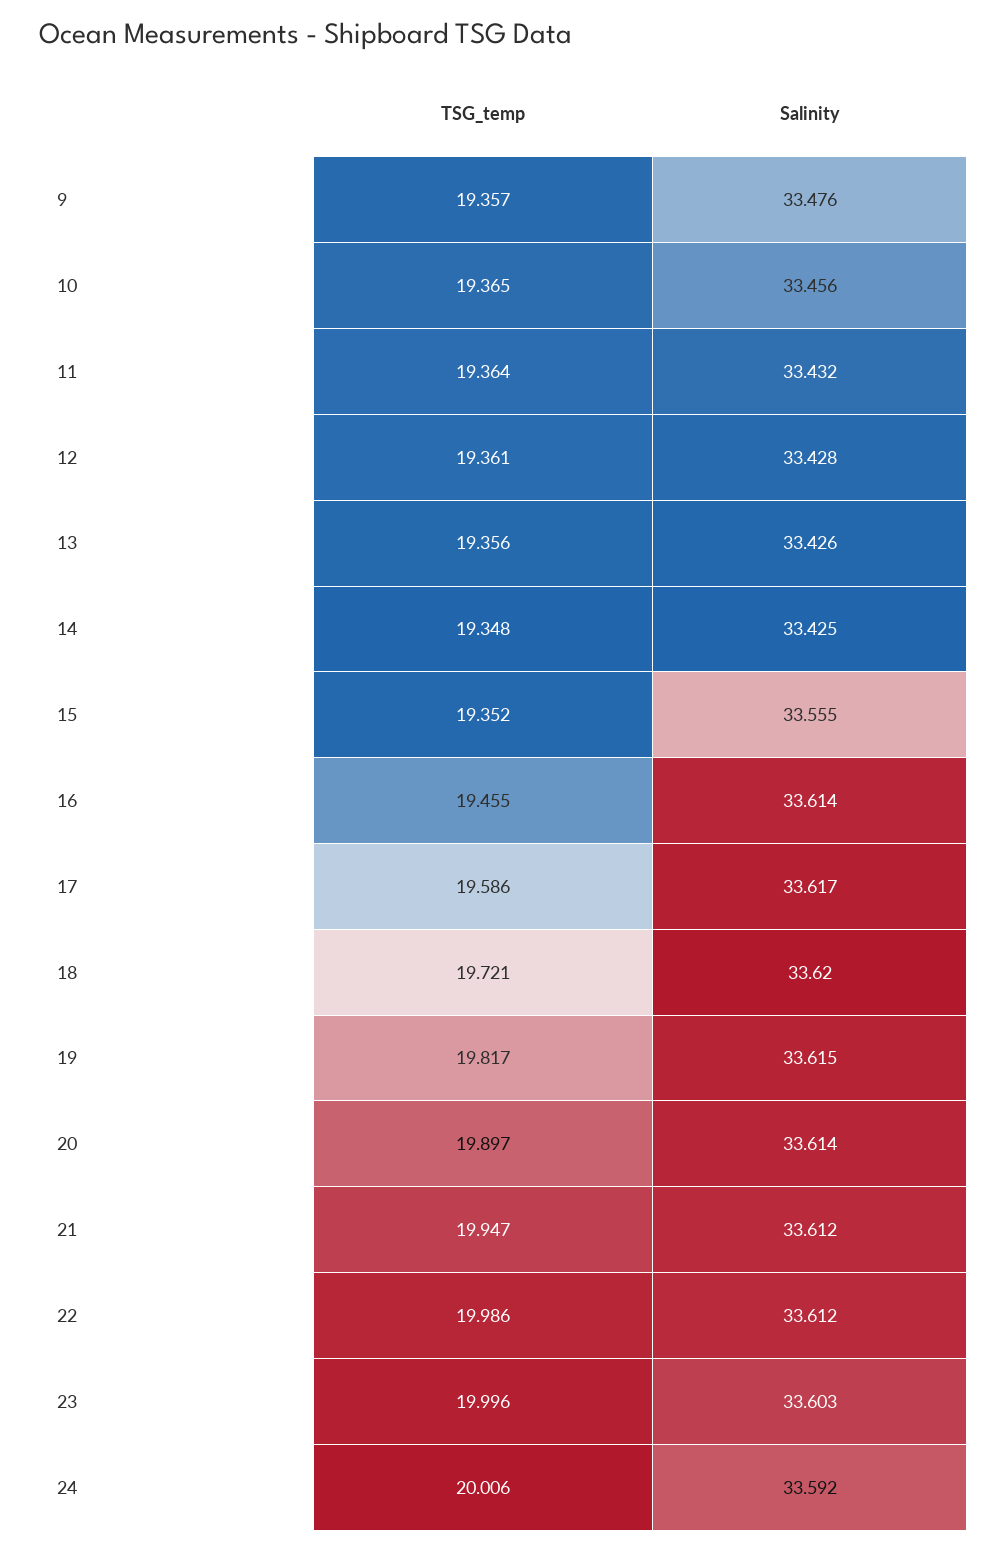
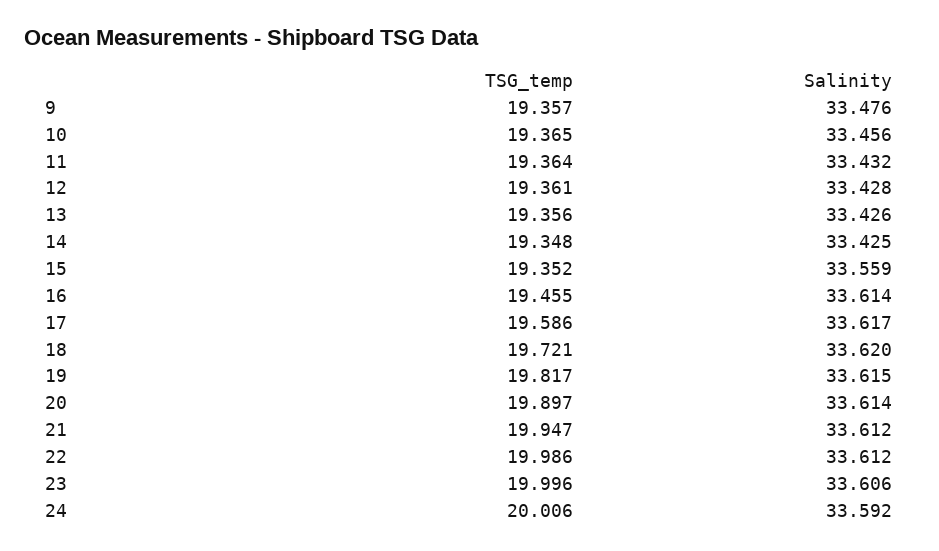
  {
    "TSG_temp": {
      "9": 19.357,
      "10": 19.365,
      "11": 19.364,
      "12": 19.361,
      "13": 19.356,
      "14": 19.348,
      "15": 19.352,
      "16": 19.455,
      "17": 19.586,
      "18": 19.721,
      "19": 19.817,
      "20": 19.897,
      "21": 19.947,
      "22": 19.986,
      "23": 19.996,
      "24": 20.006
    },
    "Salinity": {
      "9": 33.476,
      "10": 33.456,
      "11": 33.432,
      "12": 33.428,
      "13": 33.426,
      "14": 33.425,
-     "15": 33.555,
+     "15": 33.559,
      "16": 33.614,
      "17": 33.617,
      "18": 33.62,
      "19": 33.615,
      "20": 33.614,
      "21": 33.612,
      "22": 33.612,
-     "23": 33.603,
+     "23": 33.606,
      "24": 33.592
    }
  }

